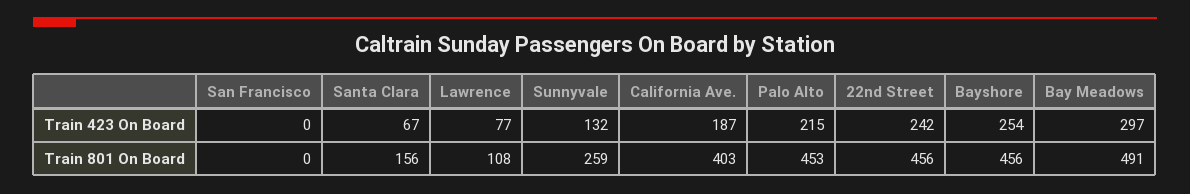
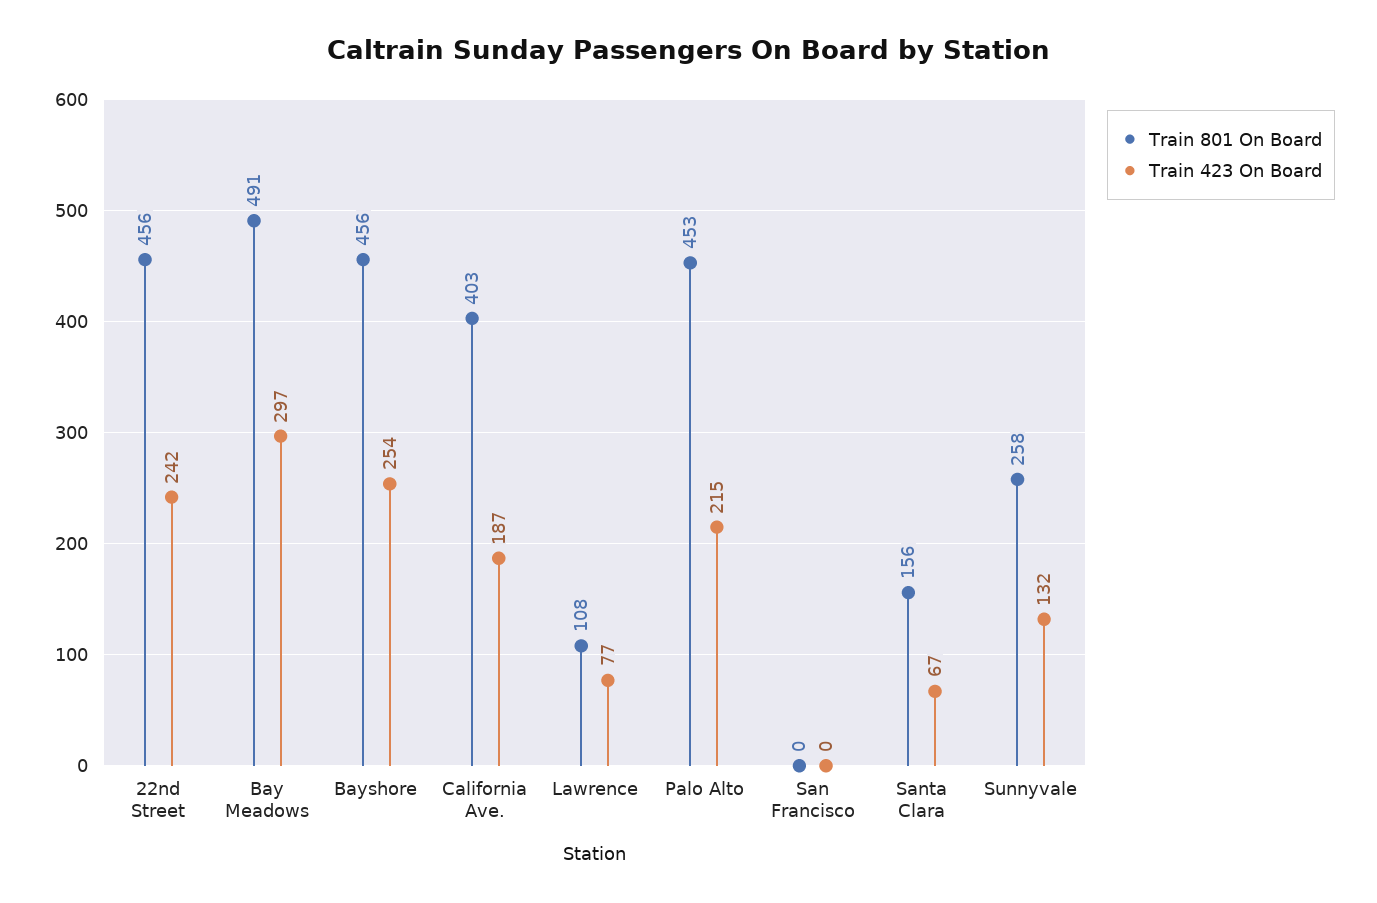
  {
    "Train 423 On Board": {
      "San Francisco": 0,
      "Santa Clara": 67,
      "Lawrence": 77,
      "Sunnyvale": 132,
      "California Ave.": 187,
      "Palo Alto": 215,
      "22nd Street": 242,
      "Bayshore": 254,
      "Bay Meadows": 297
    },
    "Train 801 On Board": {
      "San Francisco": 0,
      "Santa Clara": 156,
      "Lawrence": 108,
-     "Sunnyvale": 259,
+     "Sunnyvale": 258,
      "California Ave.": 403,
      "Palo Alto": 453,
      "22nd Street": 456,
      "Bayshore": 456,
      "Bay Meadows": 491
    }
  }

